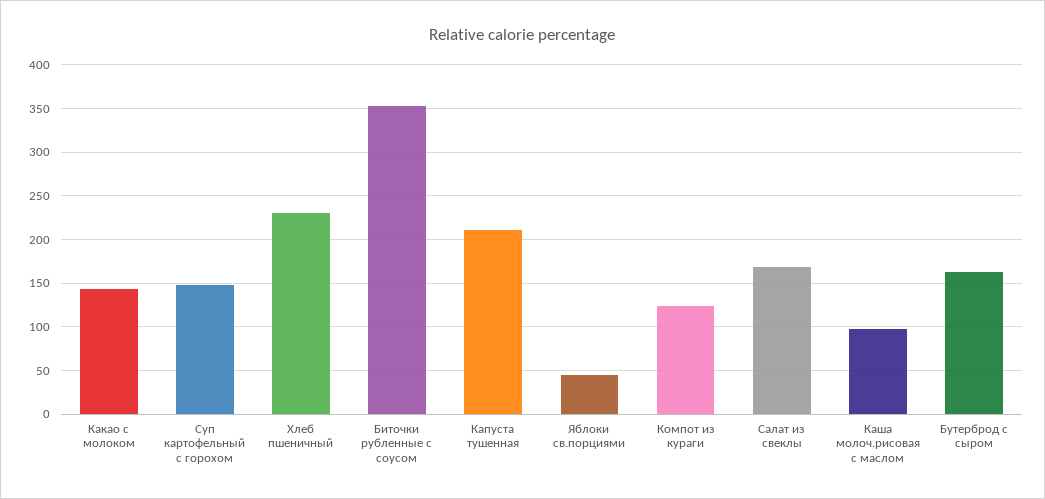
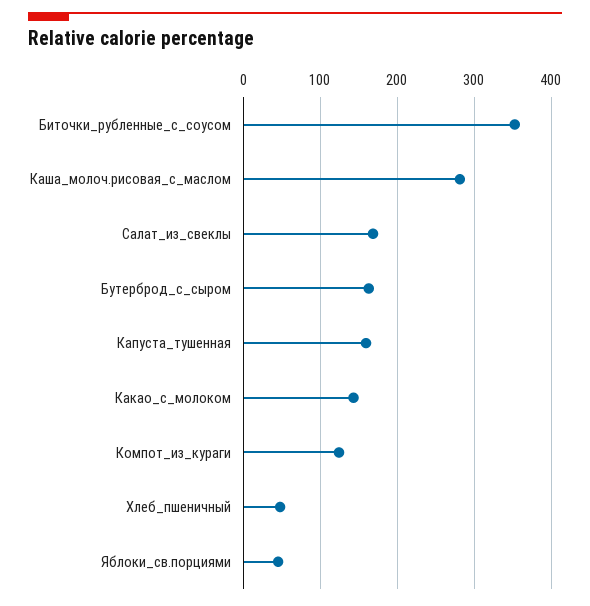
  {
    "Какао с молоком": 140,
-   "Суп картофельный с горохом": 150,
-   "Хлеб пшеничный": 230,
+   "Хлеб пшеничный": 50,
    "Биточки рубленные с соусом": 350,
-   "Капуста тушенная": 210,
+   "Капуста тушенная": 160,
    "Яблоки св.порциями": 50,
    "Компот из кураги": 120,
    "Салат из свеклы": 170,
-   "Каша молоч.рисовая с маслом": 100,
+   "Каша молоч.рисовая с маслом": 280,
    "Бутерброд с сыром": 160
  }

